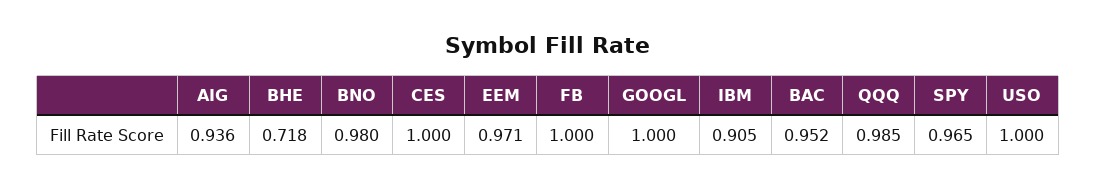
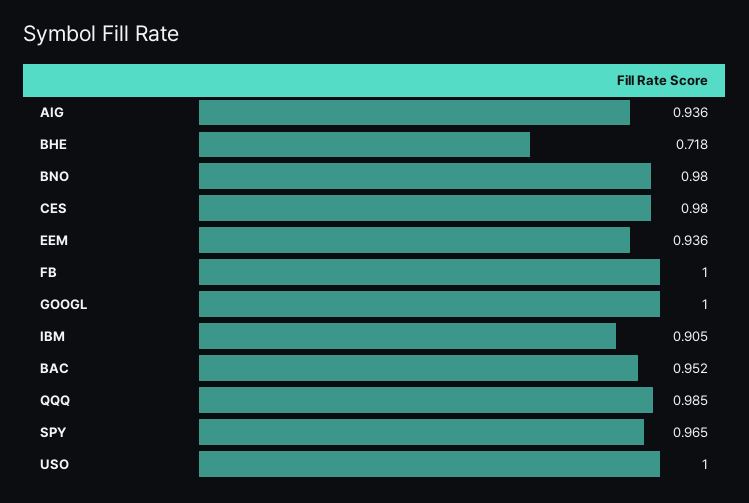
  {
    "AIG": 0.936,
    "BHE": 0.718,
    "BNO": 0.98,
-   "CES": 1,
+   "CES": 0.98,
-   "EEM": 0.971,
+   "EEM": 0.936,
    "FB": 1,
    "GOOGL": 1,
    "IBM": 0.905,
    "BAC": 0.952,
    "QQQ": 0.985,
    "SPY": 0.965,
    "USO": 1
  }

